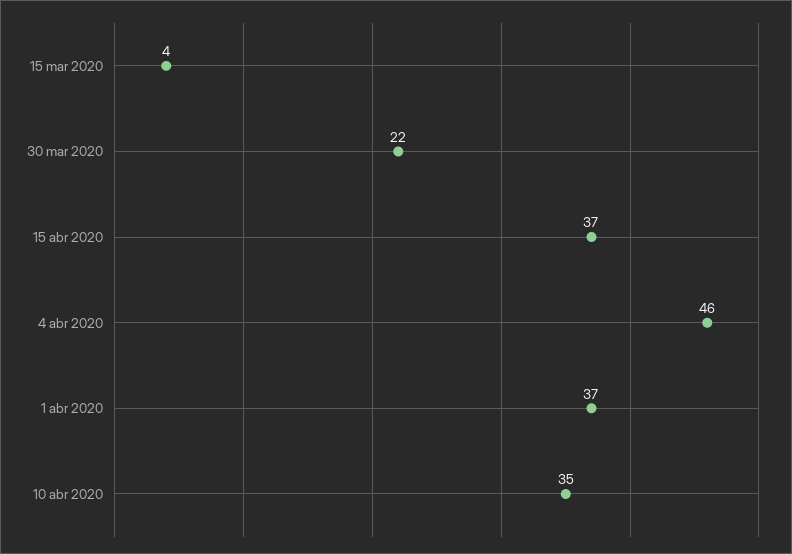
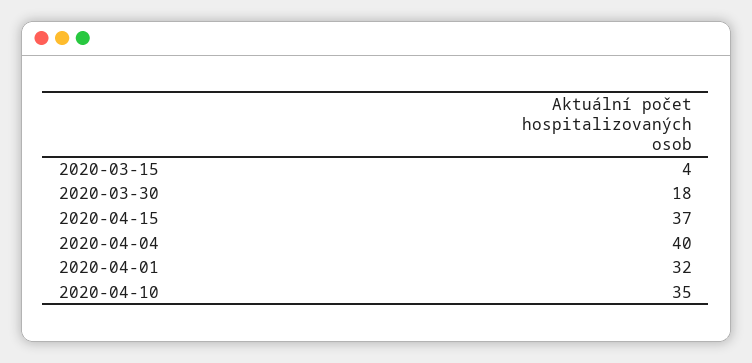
  {
    "15 mar 2020": 4,
-   "30 mar 2020": 22,
+   "30 mar 2020": 18,
    "15 abr 2020": 37,
-   "4 abr 2020": 46,
+   "4 abr 2020": 40,
-   "1 abr 2020": 37,
+   "1 abr 2020": 32,
    "10 abr 2020": 35
  }

